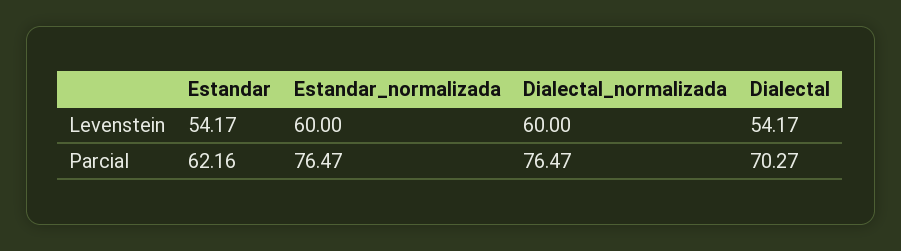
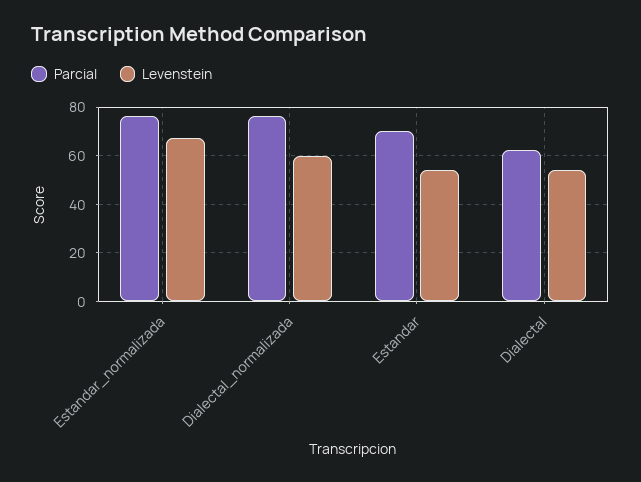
  {
    "Levenstein": {
      "Estandar": 54.17,
-     "Estandar_normalizada": 60,
+     "Estandar_normalizada": 67.5,
      "Dialectal_normalizada": 60,
      "Dialectal": 54.17
    },
    "Parcial": {
-     "Estandar": 62.16,
+     "Estandar": 70,
      "Estandar_normalizada": 76.47,
      "Dialectal_normalizada": 76.47,
-     "Dialectal": 70.27
+     "Dialectal": 62.5
    }
  }

